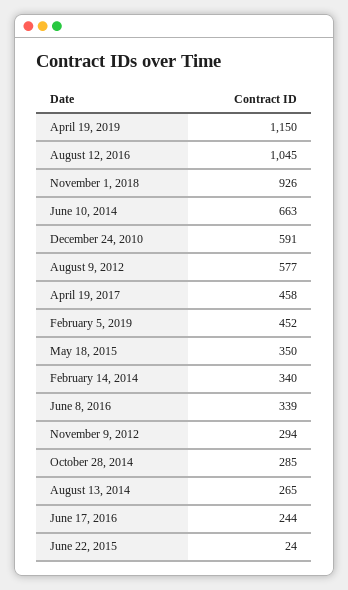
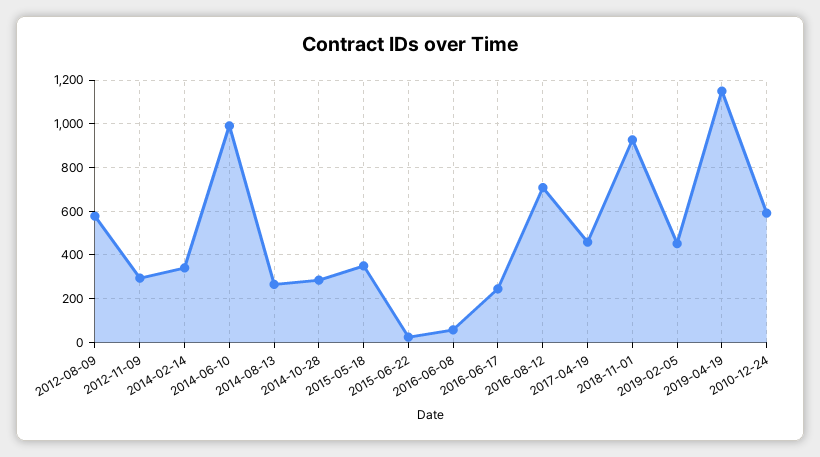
  {
    "April 19, 2019": 1150,
-   "August 12, 2016": 1045,
+   "August 12, 2016": 700,
    "November 1, 2018": 926,
-   "June 10, 2014": 663,
+   "June 10, 2014": 1000,
    "December 24, 2010": 591,
    "August 9, 2012": 577,
    "April 19, 2017": 458,
    "February 5, 2019": 452,
    "May 18, 2015": 350,
    "February 14, 2014": 340,
-   "June 8, 2016": 339,
+   "June 8, 2016": 50,
    "November 9, 2012": 294,
    "October 28, 2014": 285,
    "August 13, 2014": 265,
    "June 17, 2016": 244,
    "June 22, 2015": 24
  }

